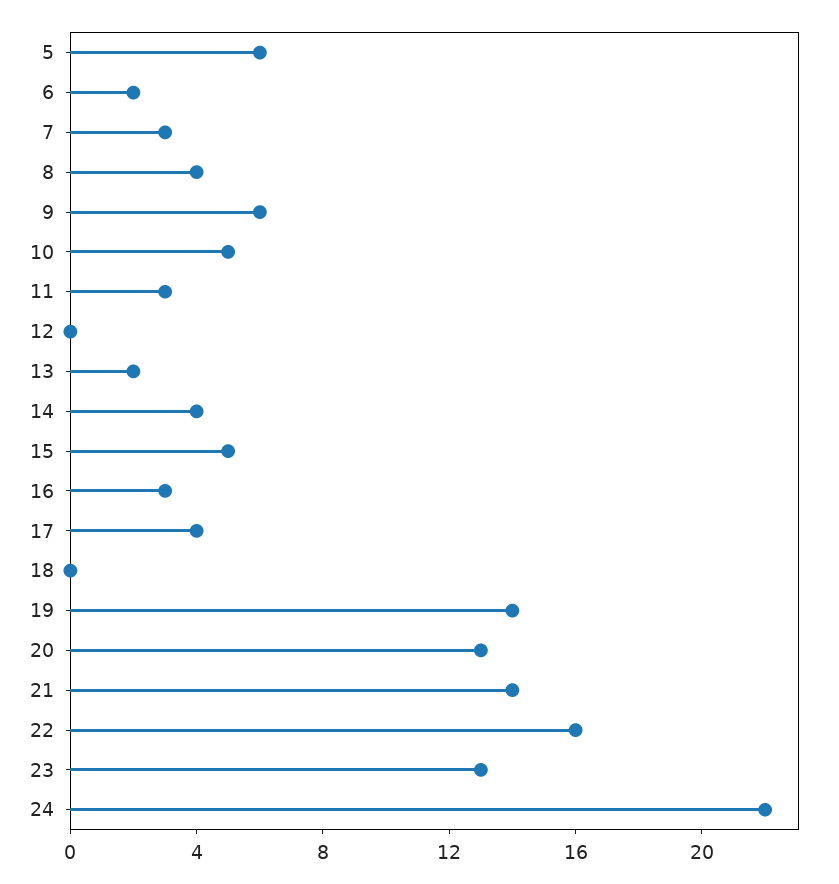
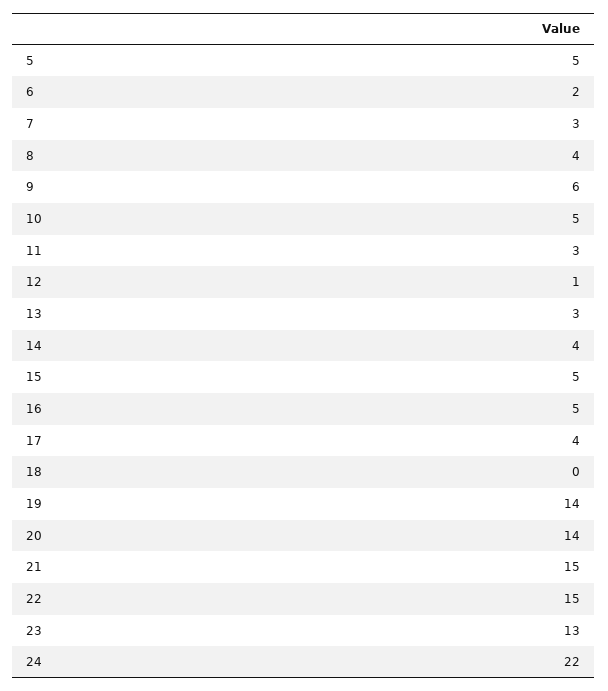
  {
-   "5": 6,
+   "5": 5,
    "6": 2,
    "7": 3,
    "8": 4,
    "9": 6,
    "10": 5,
    "11": 3,
-   "12": 0,
+   "12": 1,
-   "13": 2,
+   "13": 3,
    "14": 4,
    "15": 5,
-   "16": 3,
+   "16": 5,
    "17": 4,
    "18": 0,
    "19": 14,
-   "20": 13,
+   "20": 14,
-   "21": 14,
+   "21": 15,
-   "22": 16,
+   "22": 15,
    "23": 13,
    "24": 22
  }

